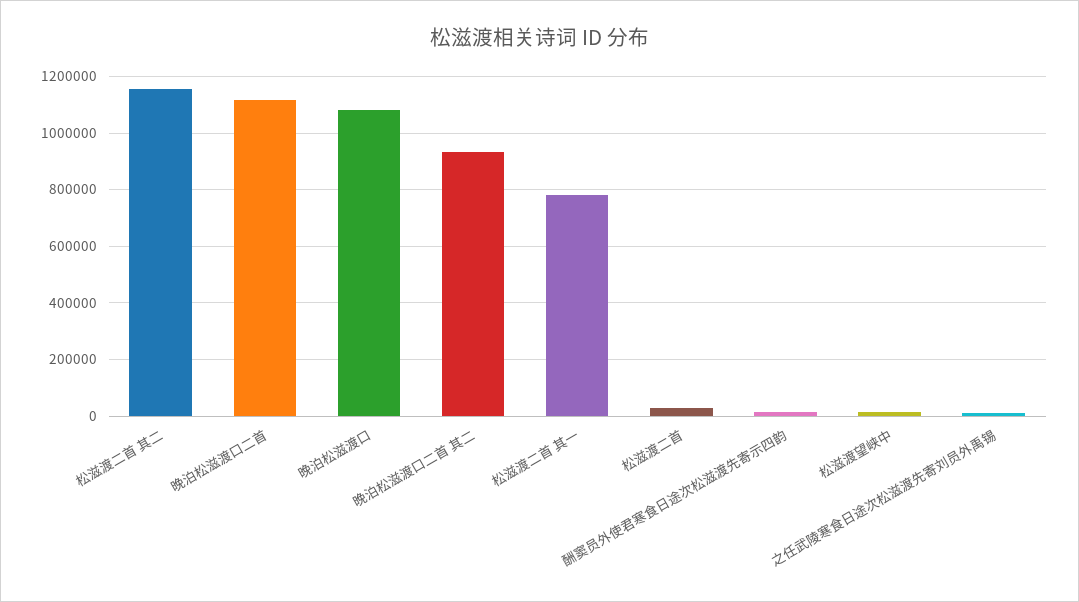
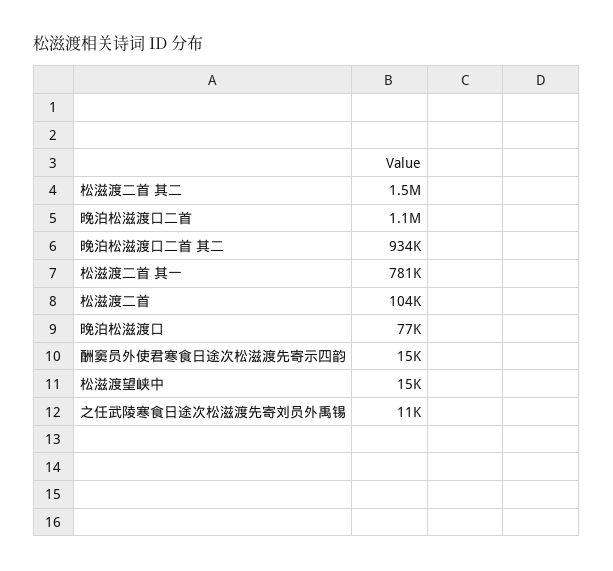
  {
-   "松滋渡二首 其二": 1150000,
+   "松滋渡二首 其二": 1500000,
    "晚泊松滋渡口二首": 1100000,
-   "晚泊松滋渡口": 1075000,
+   "晚泊松滋渡口": 77000,
    "晚泊松滋渡口二首 其二": 934000,
    "松滋渡二首 其一": 781000,
-   "松滋渡二首": 25000,
+   "松滋渡二首": 104000,
    "酬窦员外使君寒食日途次松滋渡先寄示四韵": 15000,
    "松滋渡望峡中": 15000,
    "之任武陵寒食日途次松滋渡先寄刘员外禹锡": 11000
  }

